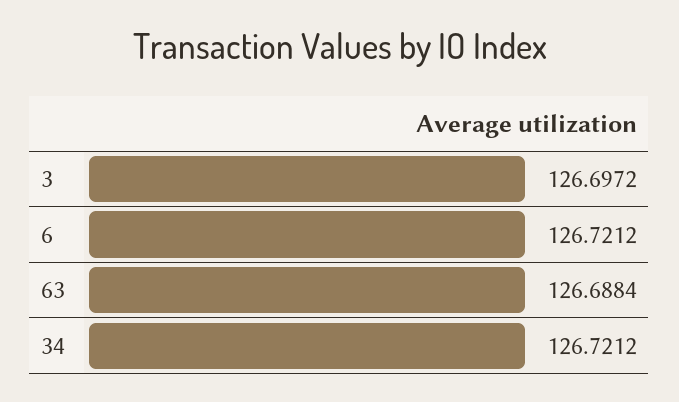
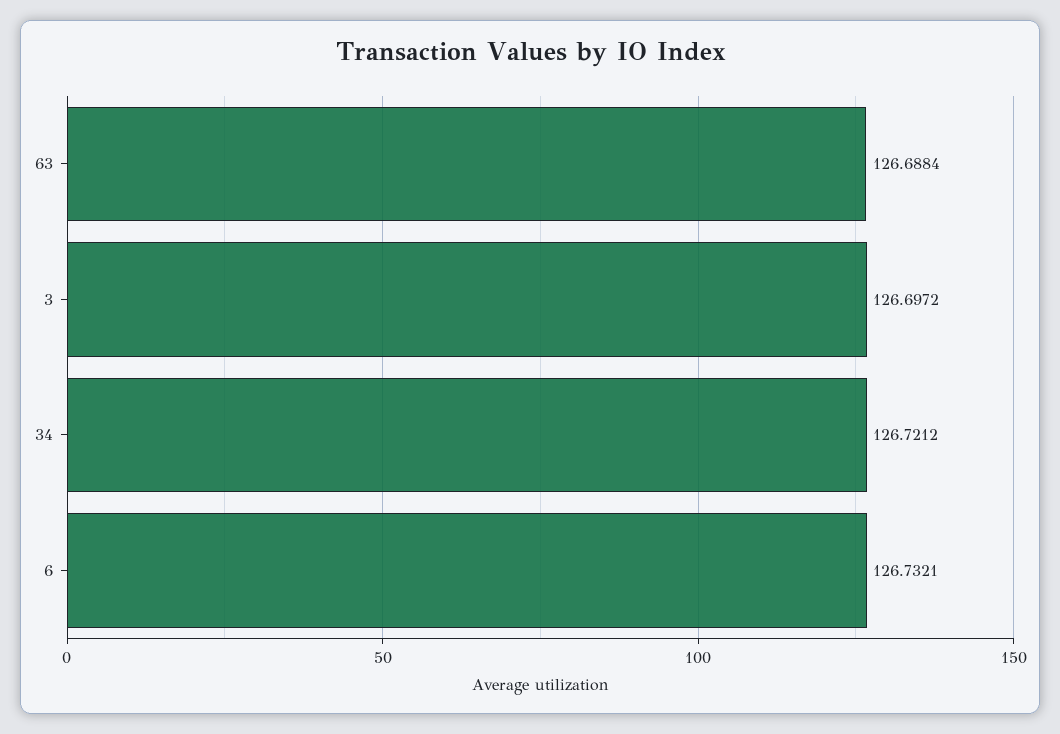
  {
    "3": 126.6972,
-   "6": 126.7212,
+   "6": 126.7321,
    "63": 126.6884,
    "34": 126.7212
  }

